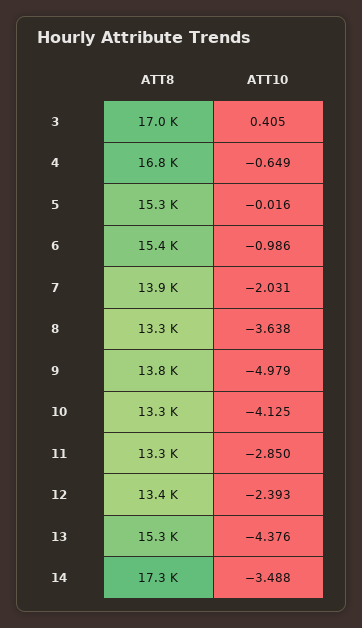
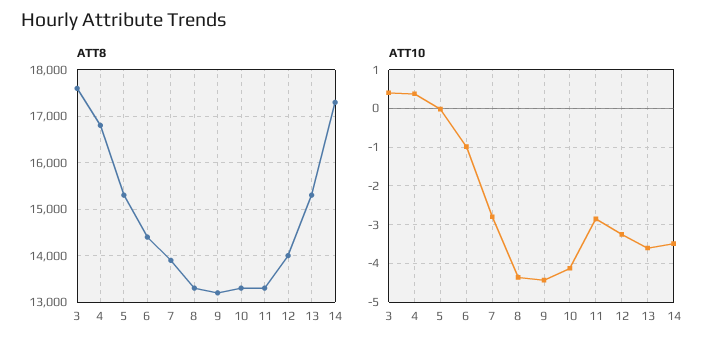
  {
    "ATT8": {
-     "3": 17000,
+     "3": 17600,
      "4": 16800,
      "5": 15300,
-     "6": 15400,
+     "6": 14400,
      "7": 13900,
      "8": 13300,
-     "9": 13800,
+     "9": 13200,
      "10": 13300,
      "11": 13300,
-     "12": 13400,
+     "12": 14000,
      "13": 15300,
      "14": 17300
    },
    "ATT10": {
      "3": 0.405,
-     "4": -0.649,
+     "4": 0.4,
      "5": -0.016,
      "6": -0.986,
-     "7": -2.031,
+     "7": -2.8,
-     "8": -3.638,
+     "8": -4.4,
-     "9": -4.979,
+     "9": -4.4,
      "10": -4.125,
      "11": -2.85,
-     "12": -2.393,
+     "12": -3.2,
-     "13": -4.376,
+     "13": -3.6,
      "14": -3.488
    }
  }

